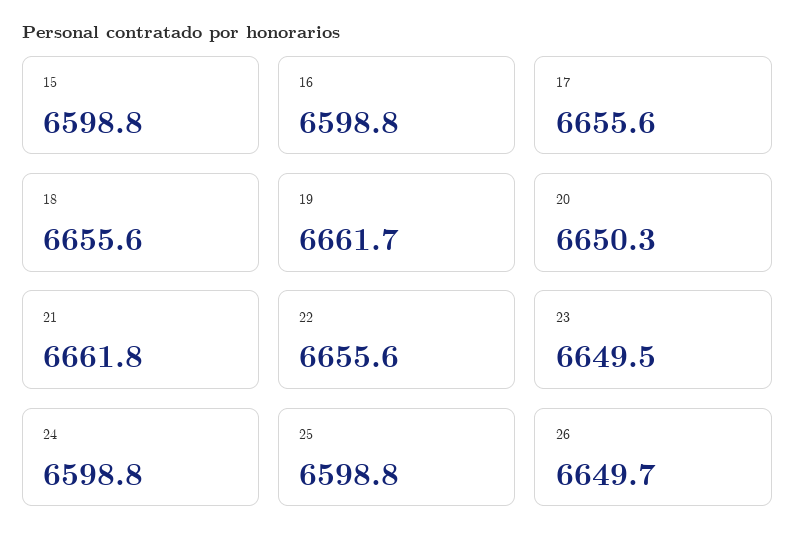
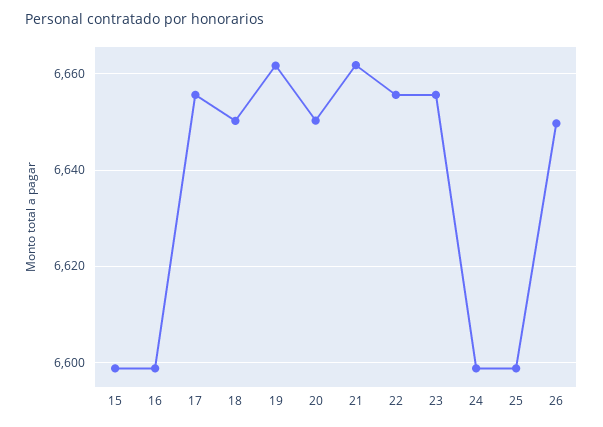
  {
    "15": 6598.8,
    "16": 6598.8,
    "17": 6655.6,
-   "18": 6655.6,
+   "18": 6650,
    "19": 6661.7,
    "20": 6650.3,
    "21": 6661.8,
    "22": 6655.6,
-   "23": 6649.5,
+   "23": 6656,
    "24": 6598.8,
    "25": 6598.8,
    "26": 6649.7
  }

